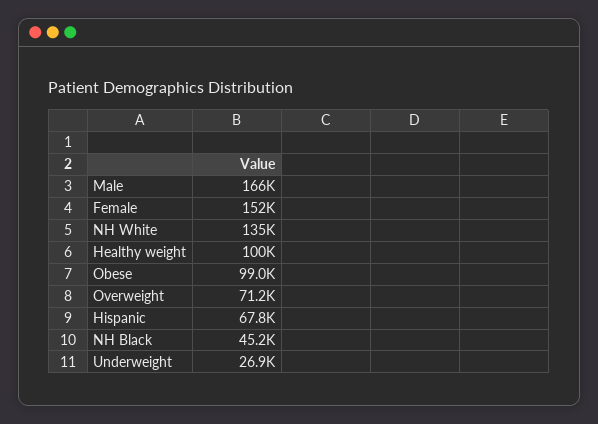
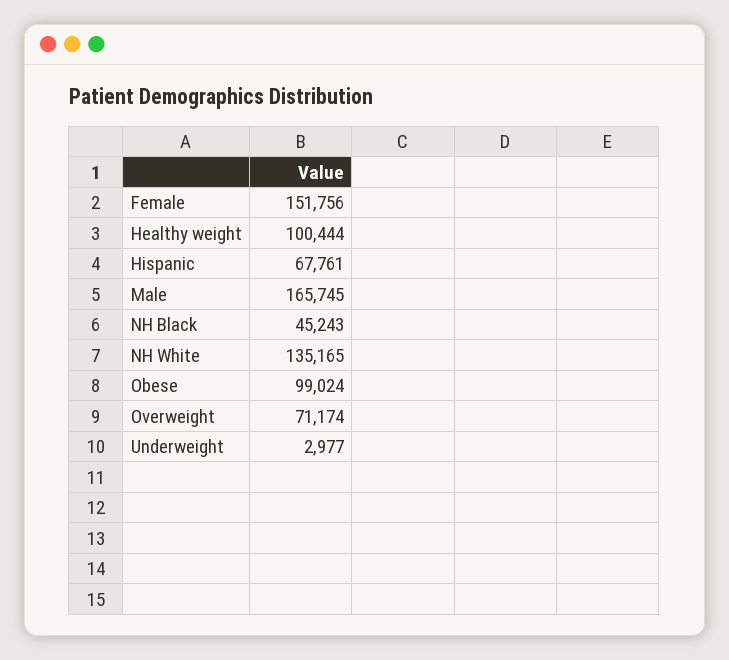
  {
    "Male": 165745,
    "Female": 151756,
    "NH White": 135165,
    "Healthy weight": 100444,
    "Obese": 99024,
    "Overweight": 71174,
    "Hispanic": 67761,
    "NH Black": 45243,
-   "Underweight": 26900
+   "Underweight": 2977
  }

